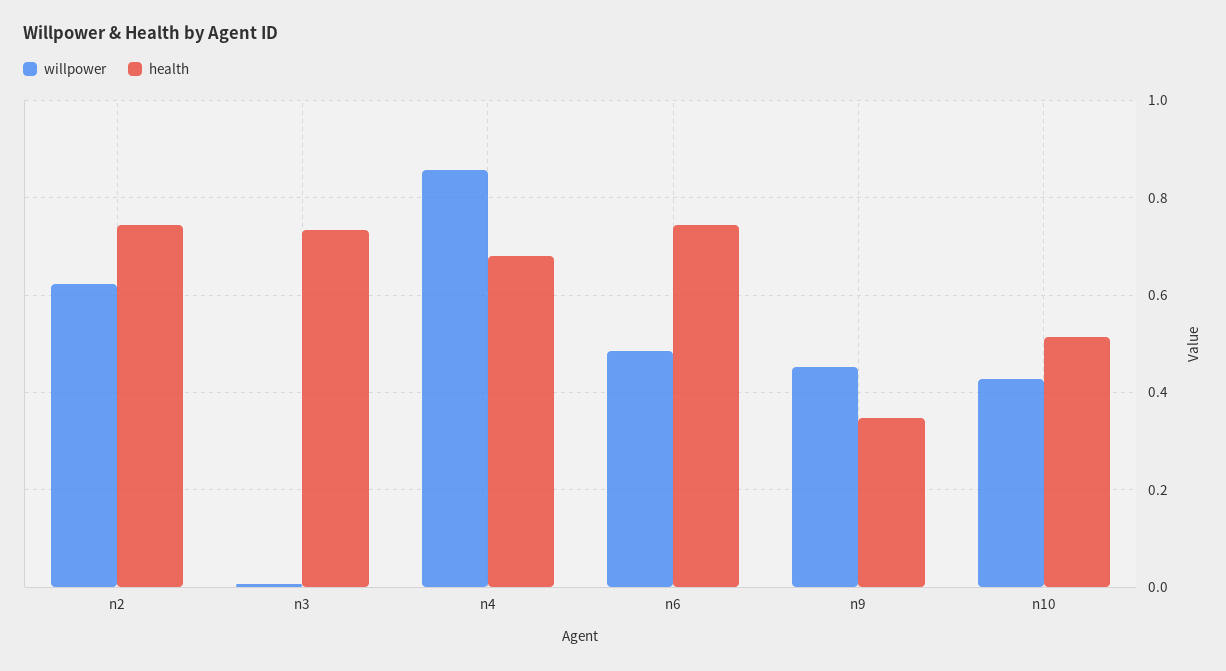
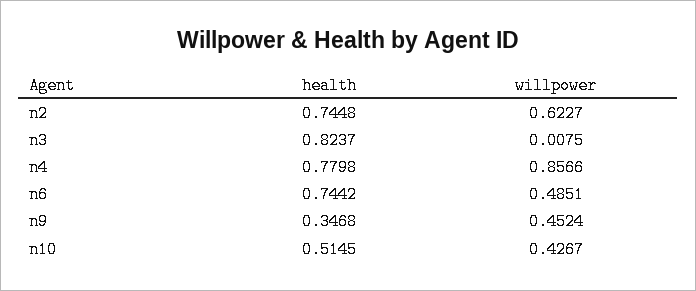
  {
    "willpower": {
      "n2": 0.6227,
      "n3": 0.0075,
      "n4": 0.8566,
      "n6": 0.4851,
      "n9": 0.4524,
      "n10": 0.4267
    },
    "health": {
      "n2": 0.7448,
-     "n3": 0.74,
+     "n3": 0.8237,
-     "n4": 0.68,
+     "n4": 0.7798,
      "n6": 0.7442,
      "n9": 0.3468,
      "n10": 0.5145
    }
  }

